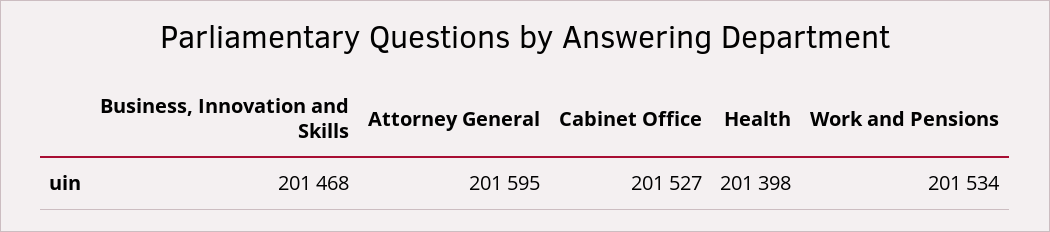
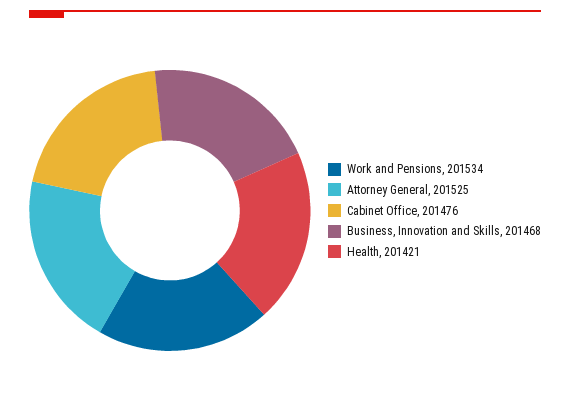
  {
    "Business, Innovation and Skills": 201468,
-   "Attorney General": 201595,
+   "Attorney General": 201525,
-   "Cabinet Office": 201527,
+   "Cabinet Office": 201476,
-   "Health": 201398,
+   "Health": 201421,
    "Work and Pensions": 201534
  }

